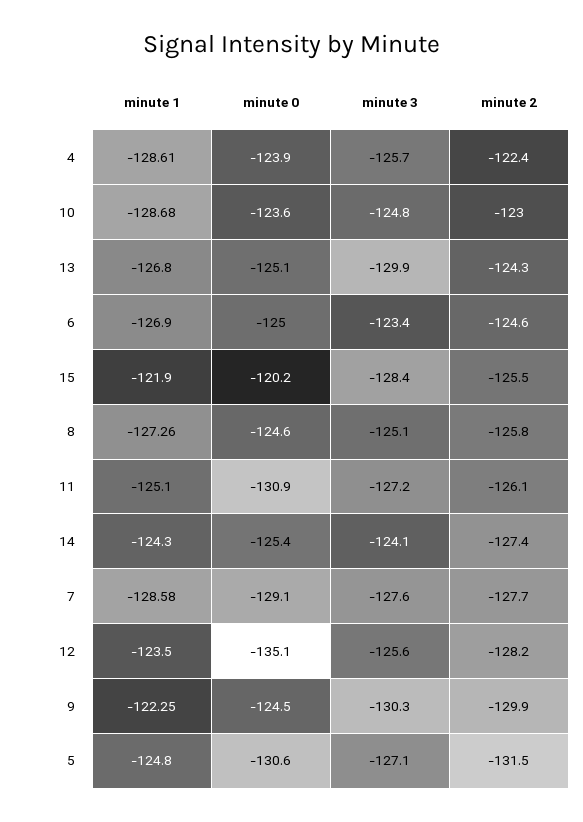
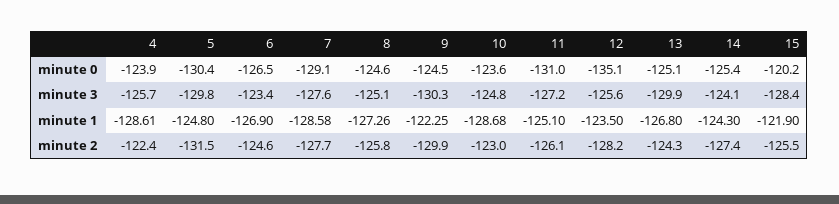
  {
    "minute 1": {
      "4": -128.61,
      "10": -128.68,
      "13": -126.8,
      "6": -126.9,
      "15": -121.9,
      "8": -127.26,
      "11": -125.1,
      "14": -124.3,
      "7": -128.58,
      "12": -123.5,
      "9": -122.25,
      "5": -124.8
    },
    "minute 0": {
      "4": -123.9,
      "10": -123.6,
      "13": -125.1,
-     "6": -125,
+     "6": -126.5,
      "15": -120.2,
      "8": -124.6,
-     "11": -130.9,
+     "11": -131,
      "14": -125.4,
      "7": -129.1,
      "12": -135.1,
      "9": -124.5,
-     "5": -130.6
+     "5": -130.4
    },
    "minute 3": {
      "4": -125.7,
      "10": -124.8,
      "13": -129.9,
      "6": -123.4,
      "15": -128.4,
      "8": -125.1,
      "11": -127.2,
      "14": -124.1,
      "7": -127.6,
      "12": -125.6,
      "9": -130.3,
-     "5": -127.1
+     "5": -129.8
    },
    "minute 2": {
      "4": -122.4,
      "10": -123,
      "13": -124.3,
      "6": -124.6,
      "15": -125.5,
      "8": -125.8,
      "11": -126.1,
      "14": -127.4,
      "7": -127.7,
      "12": -128.2,
      "9": -129.9,
      "5": -131.5
    }
  }

